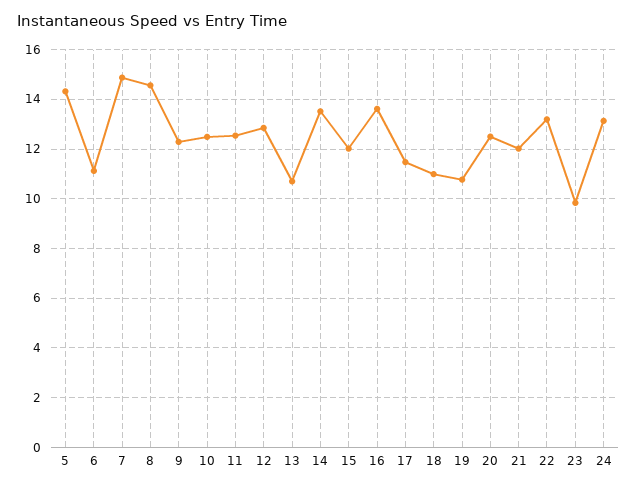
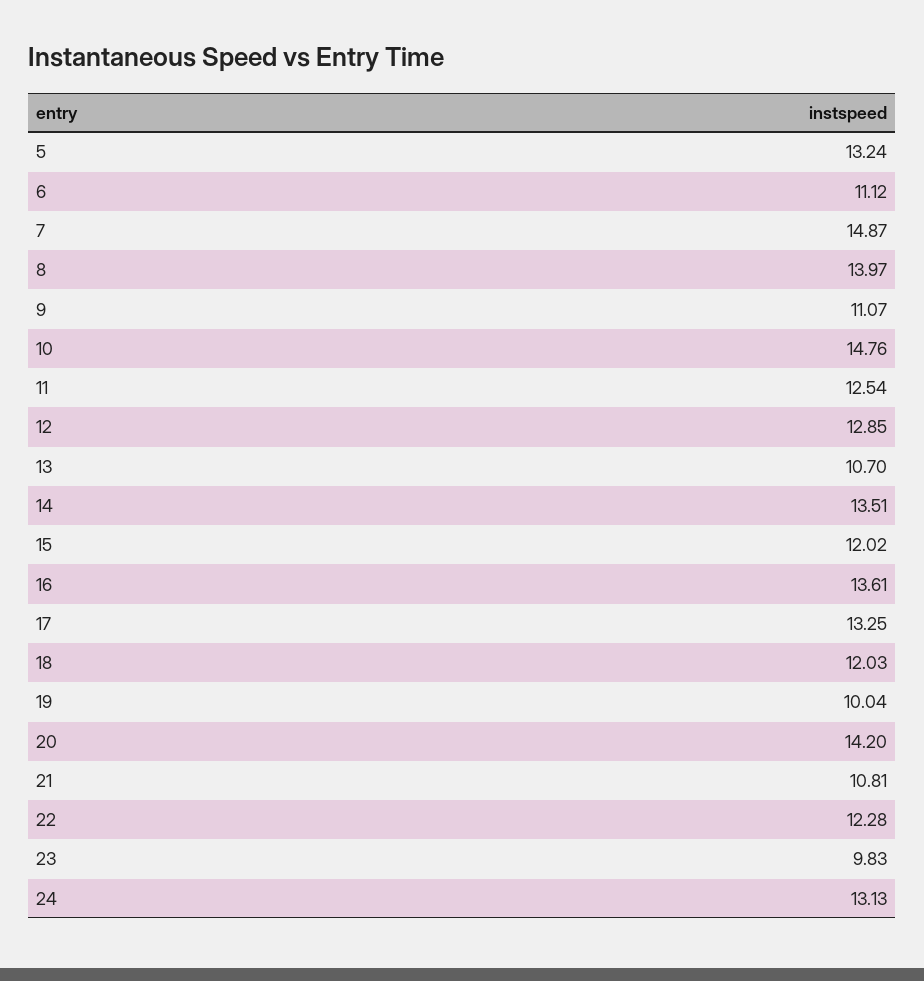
  {
-   "5": 14.25,
+   "5": 13.24,
    "6": 11.12,
    "7": 14.87,
-   "8": 14.5,
+   "8": 13.97,
-   "9": 12.25,
+   "9": 11.07,
-   "10": 12.5,
+   "10": 14.76,
    "11": 12.54,
    "12": 12.85,
    "13": 10.7,
    "14": 13.51,
    "15": 12.02,
    "16": 13.61,
-   "17": 11.5,
+   "17": 13.25,
-   "18": 11,
+   "18": 12.03,
-   "19": 10.75,
+   "19": 10.04,
-   "20": 12.5,
+   "20": 14.2,
-   "21": 12,
+   "21": 10.81,
-   "22": 13.25,
+   "22": 12.28,
    "23": 9.83,
    "24": 13.13
  }

